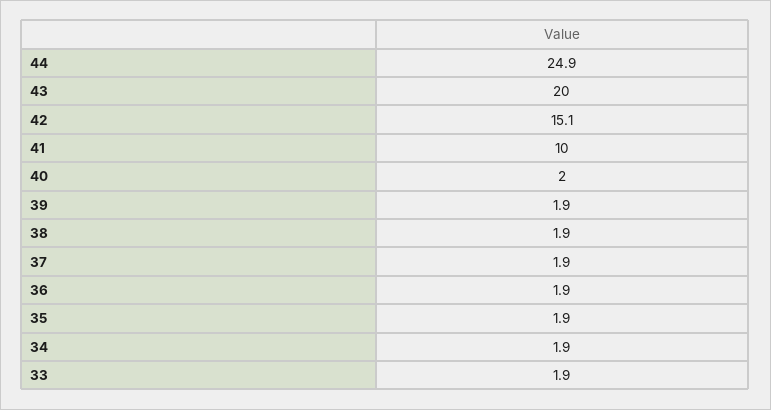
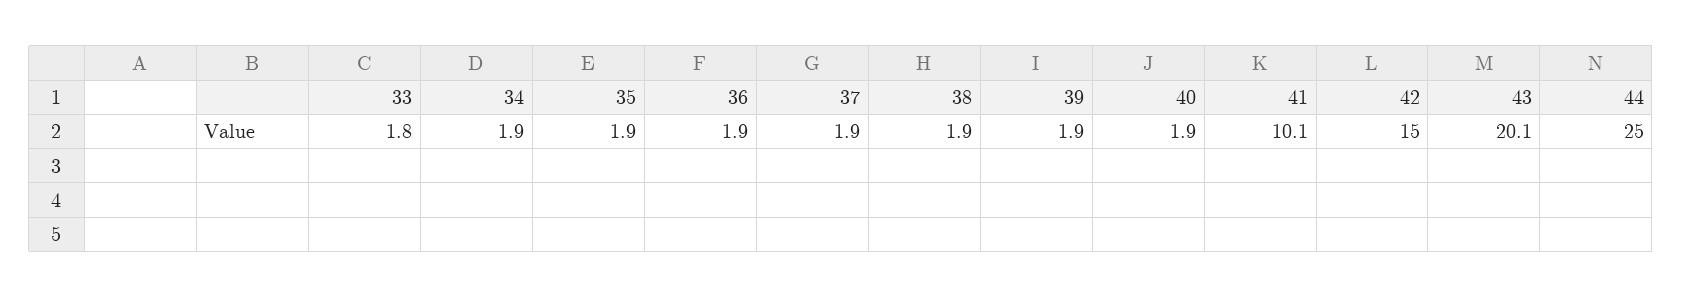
  {
-   "44": 24.9,
+   "44": 25,
-   "43": 20,
+   "43": 20.1,
-   "42": 15.1,
+   "42": 15,
-   "41": 10,
+   "41": 10.1,
-   "40": 2,
+   "40": 1.9,
    "39": 1.9,
    "38": 1.9,
    "37": 1.9,
    "36": 1.9,
    "35": 1.9,
    "34": 1.9,
-   "33": 1.9
+   "33": 1.8
  }

